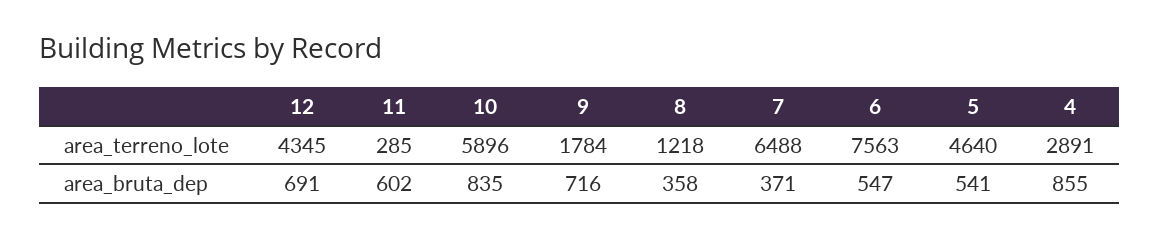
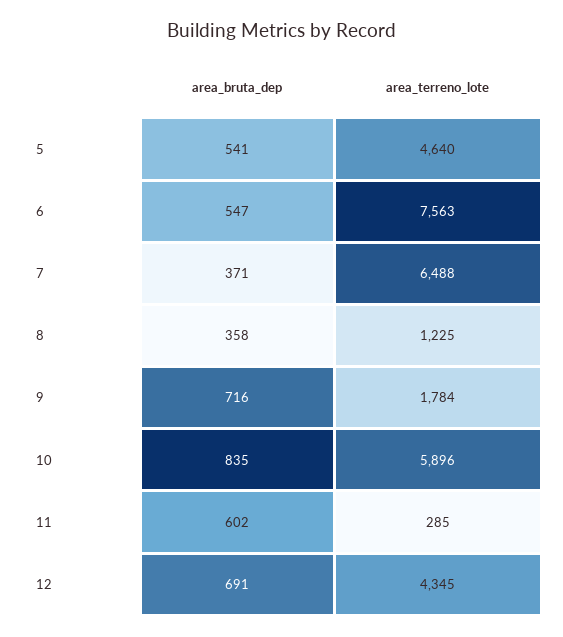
  {
    "12": {
      "area_terreno_lote": 4345,
      "area_bruta_dep": 691
    },
    "11": {
      "area_terreno_lote": 285,
      "area_bruta_dep": 602
    },
    "10": {
      "area_terreno_lote": 5896,
      "area_bruta_dep": 835
    },
    "9": {
      "area_terreno_lote": 1784,
      "area_bruta_dep": 716
    },
    "8": {
-     "area_terreno_lote": 1218,
+     "area_terreno_lote": 1225,
      "area_bruta_dep": 358
    },
    "7": {
      "area_terreno_lote": 6488,
      "area_bruta_dep": 371
    },
    "6": {
      "area_terreno_lote": 7563,
      "area_bruta_dep": 547
    },
    "5": {
      "area_terreno_lote": 4640,
      "area_bruta_dep": 541
-   },
+   }
-   "4": {
-     "area_terreno_lote": 2891,
-     "area_bruta_dep": 855
-   }
  }

